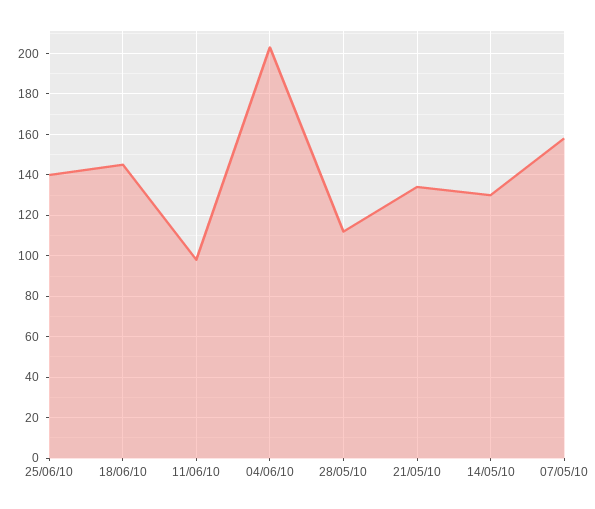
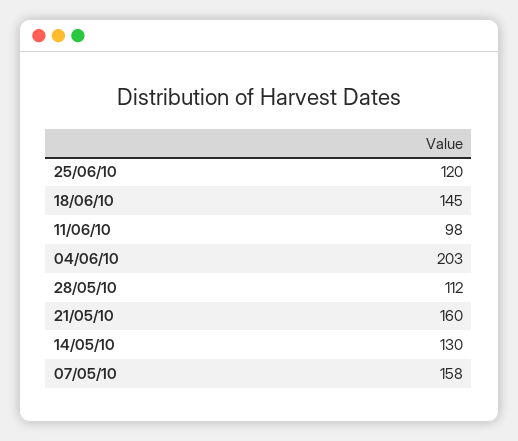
  {
-   "25/06/10": 140,
+   "25/06/10": 120,
    "18/06/10": 145,
    "11/06/10": 98,
    "04/06/10": 203,
    "28/05/10": 112,
-   "21/05/10": 135,
+   "21/05/10": 160,
    "14/05/10": 130,
    "07/05/10": 158
  }

